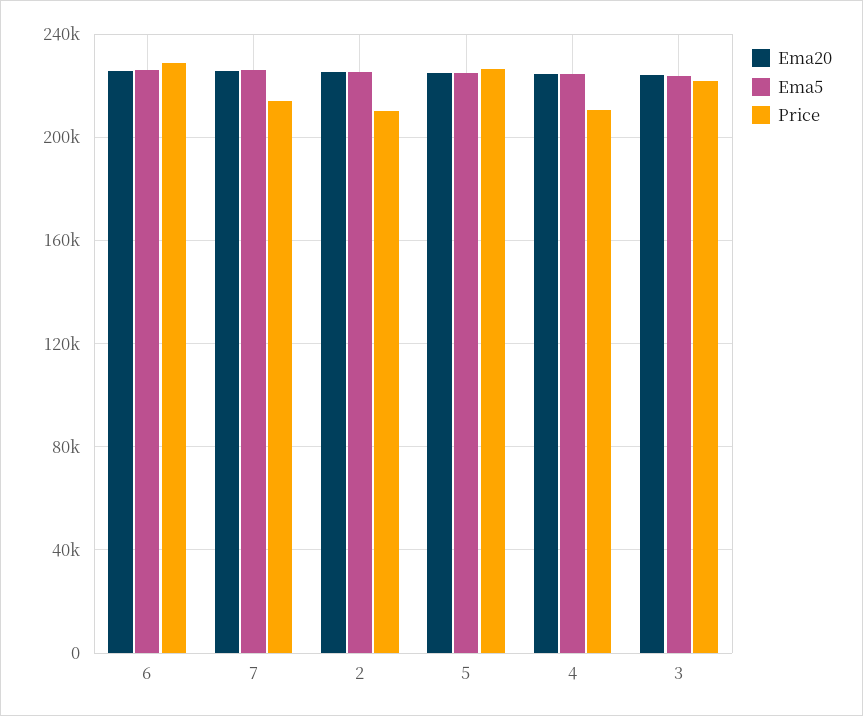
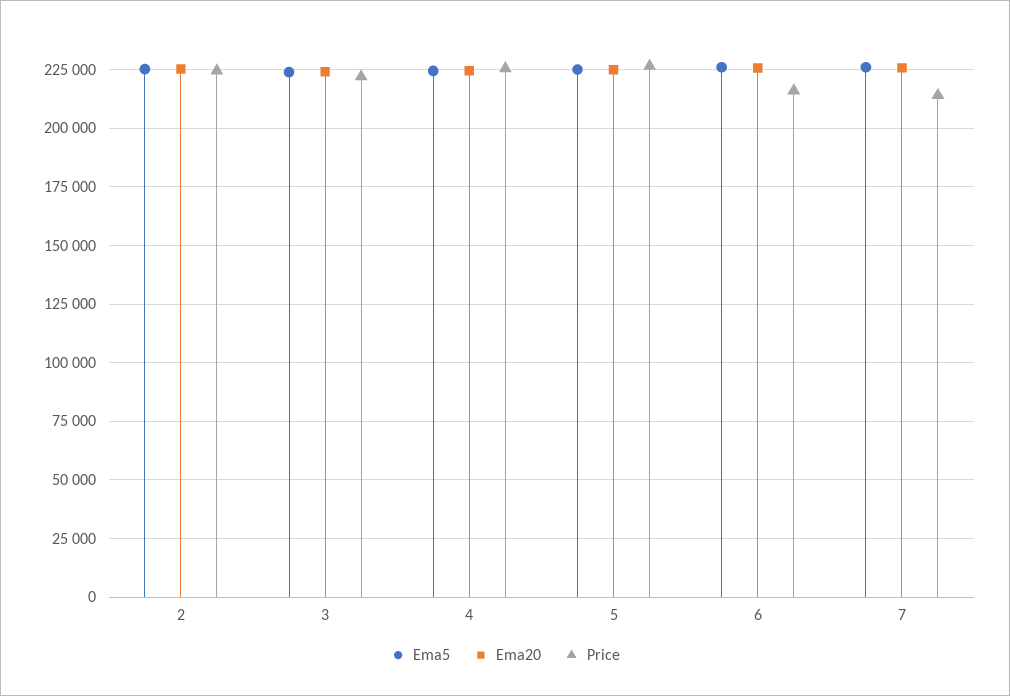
  {
    "Ema20": {
      "6": 225000,
      "7": 225000,
      "2": 225000,
      "5": 225000,
      "4": 225000,
      "3": 225000
    },
    "Ema5": {
      "6": 225000,
      "7": 225000,
      "2": 225000,
      "5": 225000,
      "4": 225000,
      "3": 225000
    },
    "Price": {
-     "6": 230000,
+     "6": 215000,
      "7": 215000,
-     "2": 210000,
+     "2": 225000,
      "5": 225000,
-     "4": 210000,
+     "4": 225000,
      "3": 220000
    }
  }

